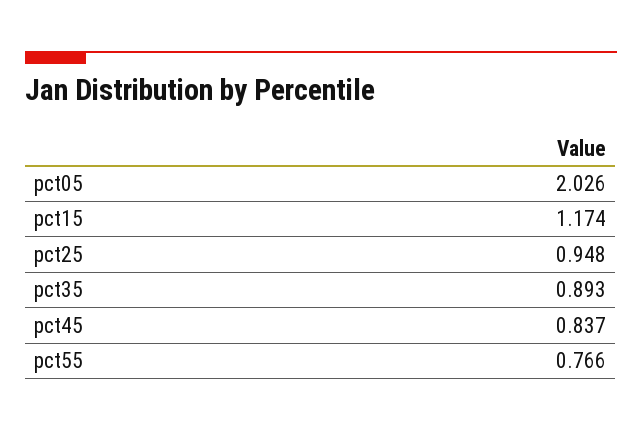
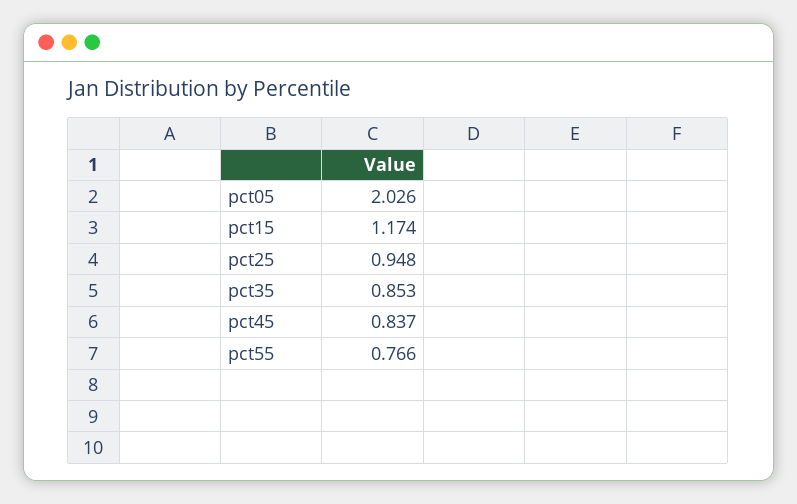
  {
    "pct05": 2.026,
    "pct15": 1.174,
    "pct25": 0.948,
-   "pct35": 0.893,
+   "pct35": 0.853,
    "pct45": 0.837,
    "pct55": 0.766
  }

